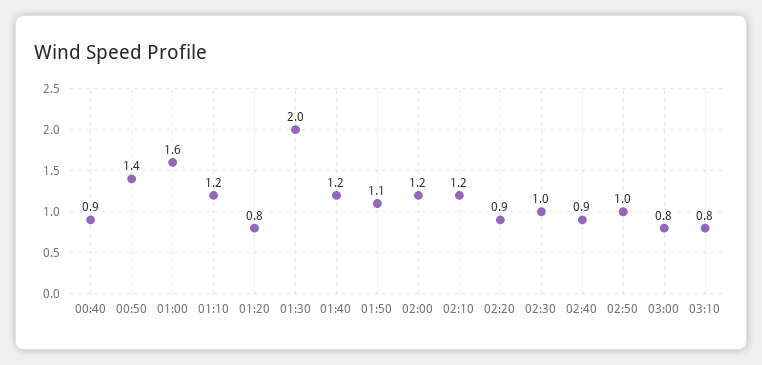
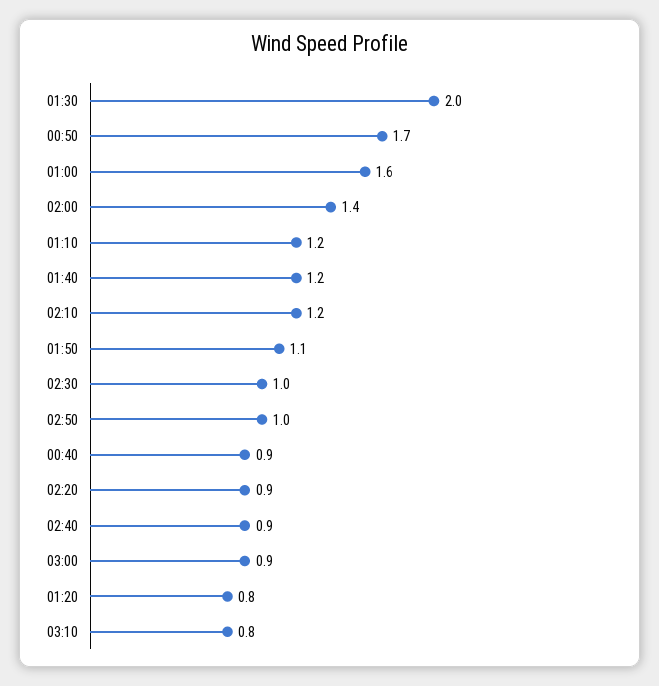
  {
    "00:40": 0.9,
-   "00:50": 1.4,
+   "00:50": 1.7,
    "01:00": 1.6,
    "01:10": 1.2,
    "01:20": 0.8,
    "01:30": 2,
    "01:40": 1.2,
    "01:50": 1.1,
-   "02:00": 1.2,
+   "02:00": 1.4,
    "02:10": 1.2,
    "02:20": 0.9,
    "02:30": 1,
    "02:40": 0.9,
    "02:50": 1,
-   "03:00": 0.8,
+   "03:00": 0.9,
    "03:10": 0.8
  }

